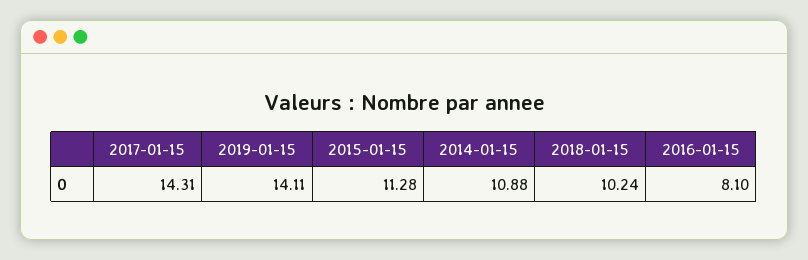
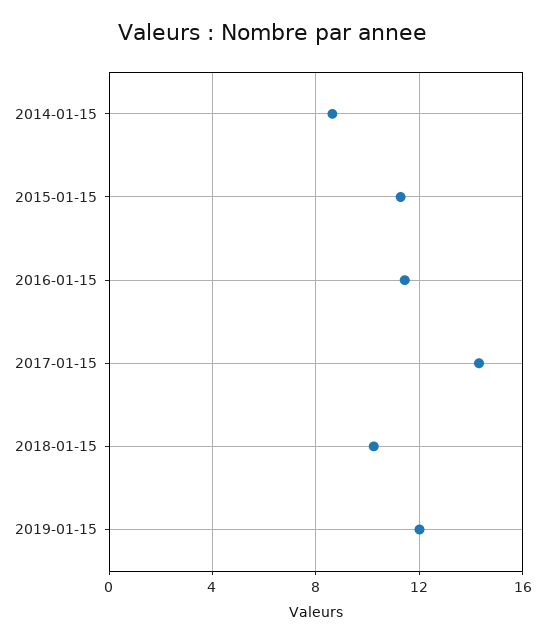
  {
    "2017-01-15": 14.31,
-   "2019-01-15": 14.11,
+   "2019-01-15": 12,
    "2015-01-15": 11.28,
-   "2014-01-15": 10.88,
+   "2014-01-15": 8.5,
    "2018-01-15": 10.24,
-   "2016-01-15": 8.1
+   "2016-01-15": 11.5
  }

